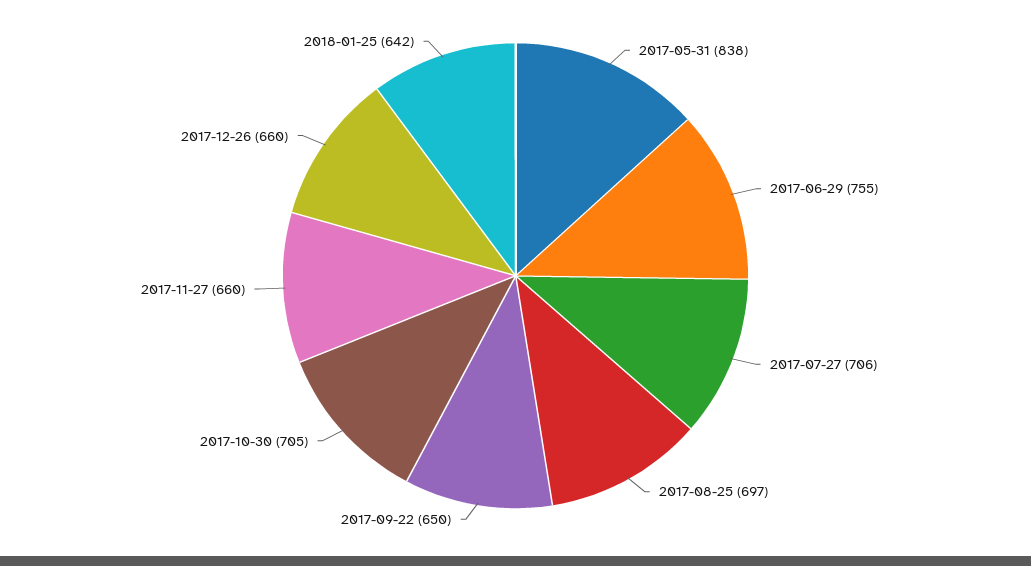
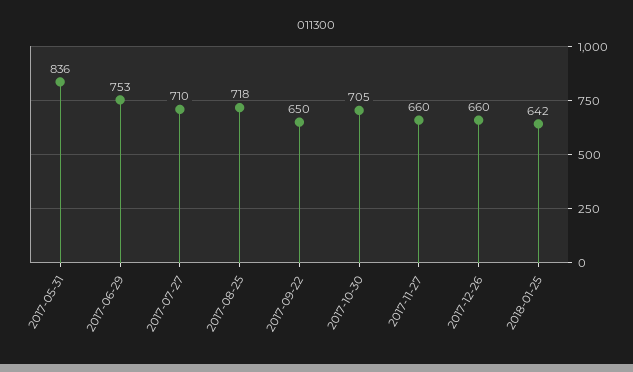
  {
-   "2017-05-31": 838,
+   "2017-05-31": 836,
-   "2017-06-29": 755,
+   "2017-06-29": 753,
-   "2017-07-27": 706,
+   "2017-07-27": 710,
-   "2017-08-25": 697,
+   "2017-08-25": 718,
    "2017-09-22": 650,
    "2017-10-30": 705,
    "2017-11-27": 660,
    "2017-12-26": 660,
    "2018-01-25": 642
  }

